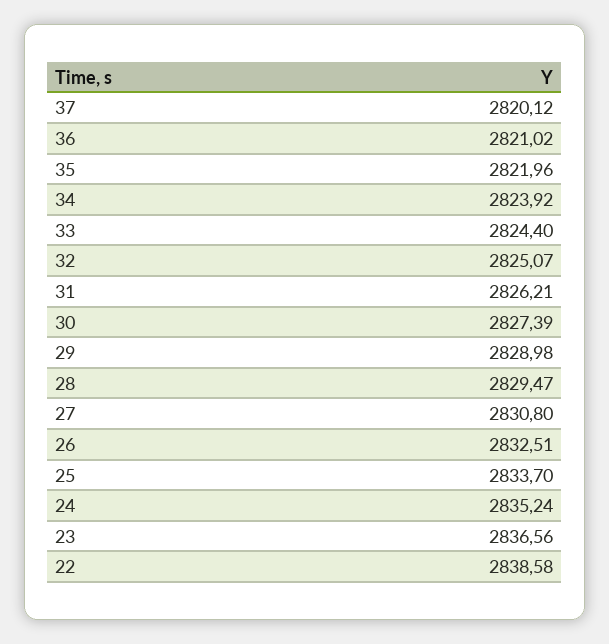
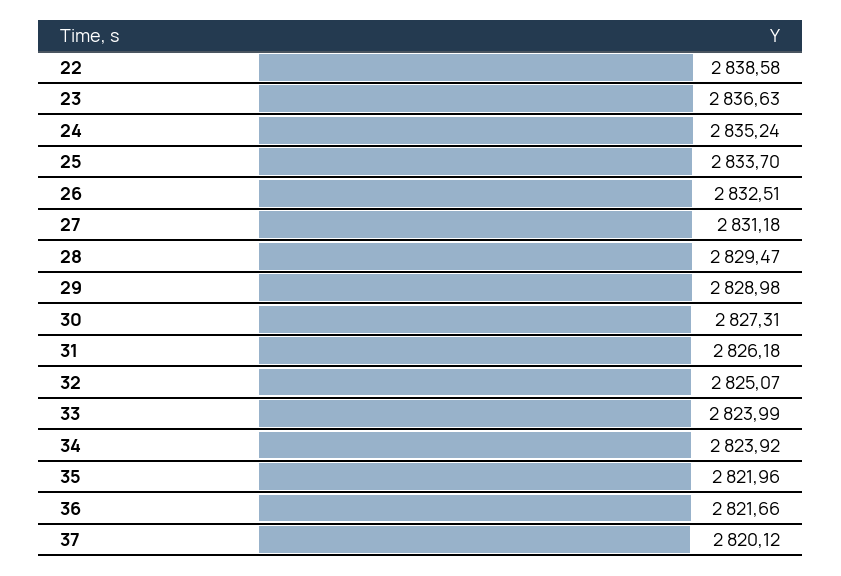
  {
    "37": 2820.12,
-   "36": 2821.02,
+   "36": 2821.66,
    "35": 2821.96,
    "34": 2823.92,
-   "33": 2824.4,
+   "33": 2823.99,
    "32": 2825.07,
-   "31": 2826.21,
+   "31": 2826.18,
-   "30": 2827.39,
+   "30": 2827.31,
    "29": 2828.98,
    "28": 2829.47,
-   "27": 2830.8,
+   "27": 2831.18,
    "26": 2832.51,
    "25": 2833.7,
    "24": 2835.24,
-   "23": 2836.56,
+   "23": 2836.63,
    "22": 2838.58
  }

